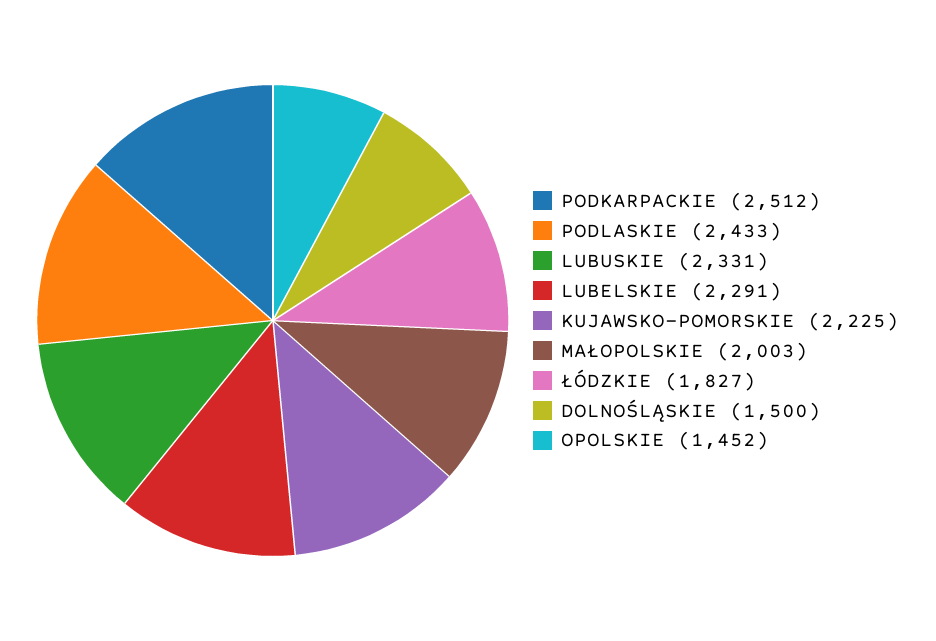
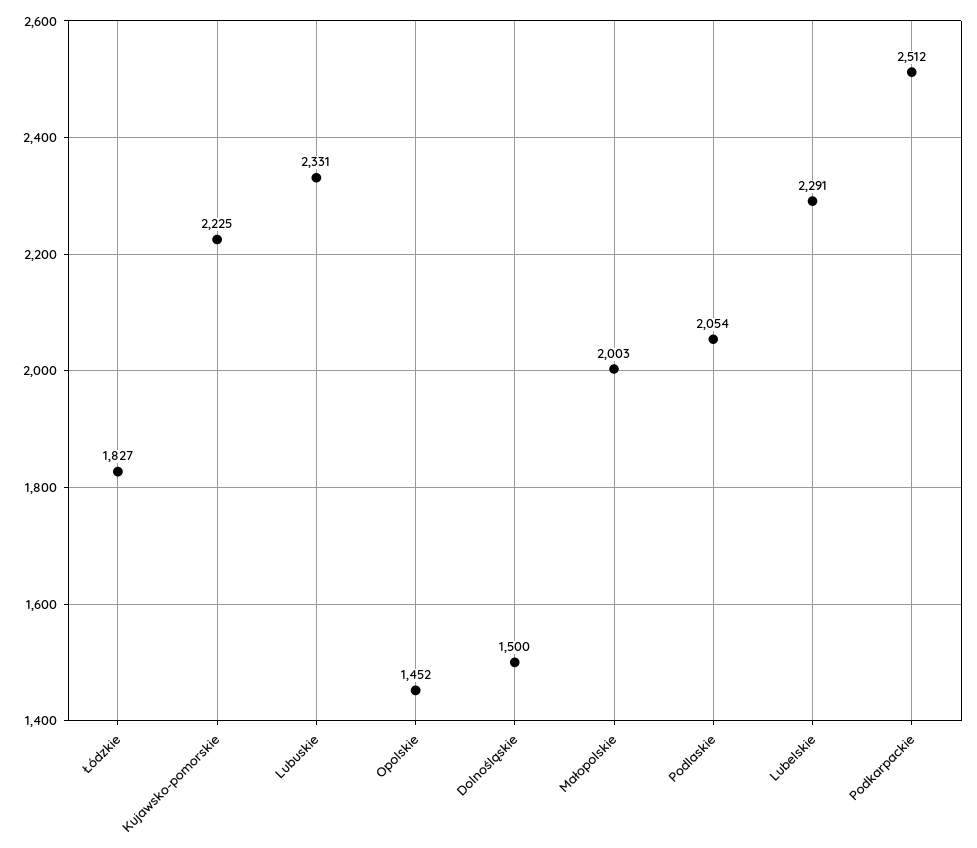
  {
    "PODKARPACKIE": 2512,
-   "PODLASKIE": 2433,
+   "PODLASKIE": 2054,
    "LUBUSKIE": 2331,
    "LUBELSKIE": 2291,
    "KUJAWSKO-POMORSKIE": 2225,
    "MAŁOPOLSKIE": 2003,
    "ŁÓDZKIE": 1827,
    "DOLNOŚLĄSKIE": 1500,
    "OPOLSKIE": 1452
  }

